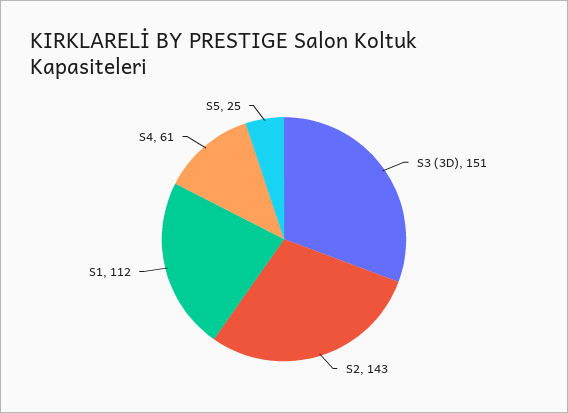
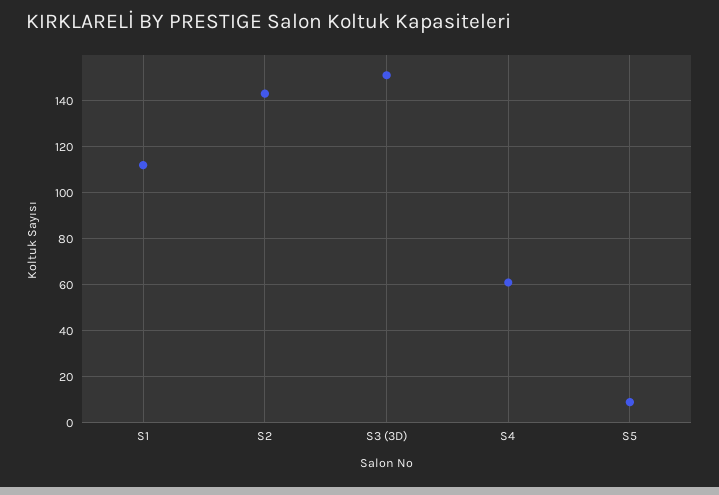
  {
    "S3 (3D)": 151,
    "S2": 143,
    "S1": 112,
    "S4": 61,
-   "S5": 25
+   "S5": 10
  }

